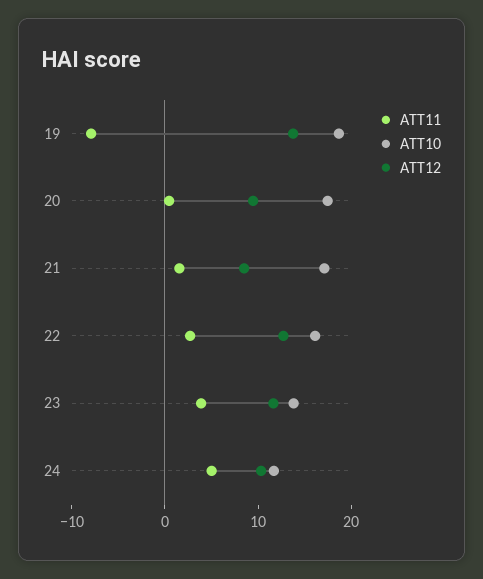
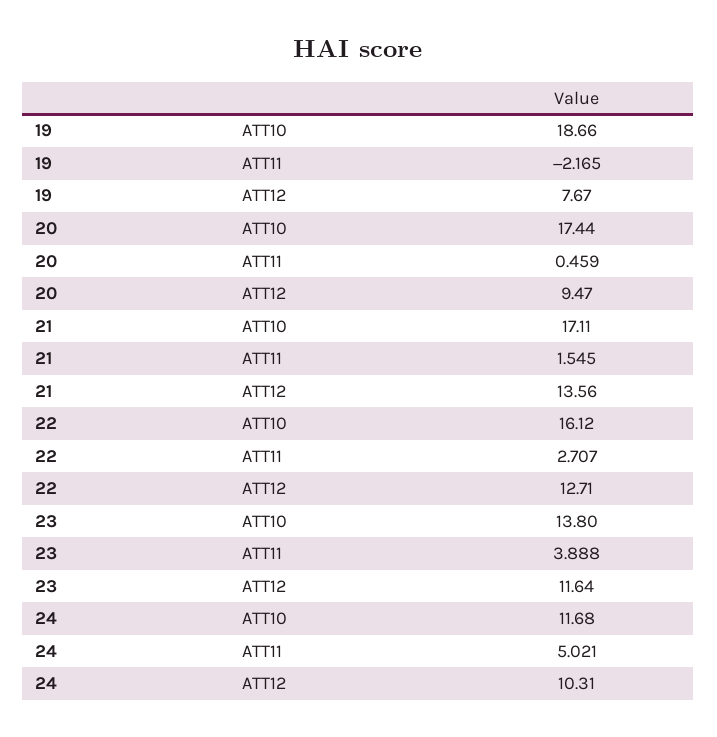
  {
    "ATT11": {
-     "19": -8,
+     "19": -2.165,
      "20": 0.459,
      "21": 1.545,
      "22": 2.707,
      "23": 3.888,
      "24": 5.021
    },
    "ATT10": {
      "19": 18.66,
      "20": 17.44,
      "21": 17.11,
      "22": 16.12,
      "23": 13.8,
      "24": 11.68
    },
    "ATT12": {
-     "19": 14,
+     "19": 7.67,
      "20": 9.47,
-     "21": 8,
+     "21": 13.56,
      "22": 12.71,
      "23": 11.64,
      "24": 10.31
    }
  }

